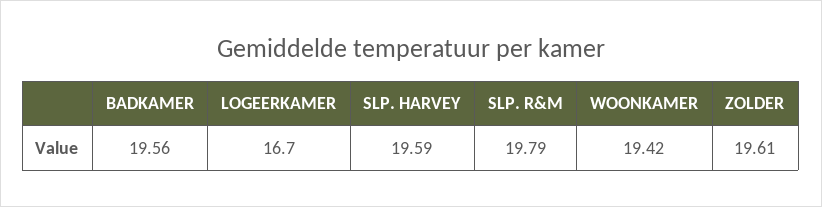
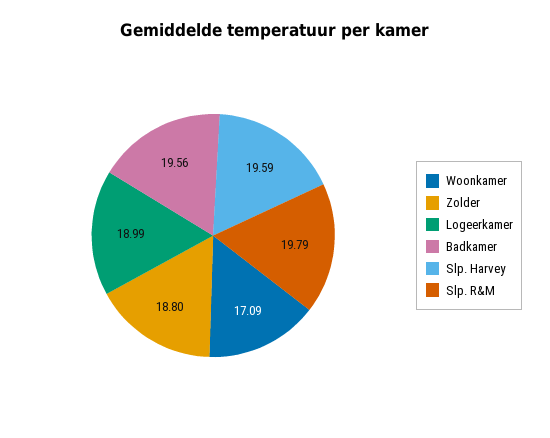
  {
    "BADKAMER": 19.56,
-   "LOGEERKAMER": 16.7,
+   "LOGEERKAMER": 18.99,
    "SLP. HARVEY": 19.59,
    "SLP. R&M": 19.79,
-   "WOONKAMER": 19.42,
+   "WOONKAMER": 17.09,
-   "ZOLDER": 19.61
+   "ZOLDER": 18.8
  }

